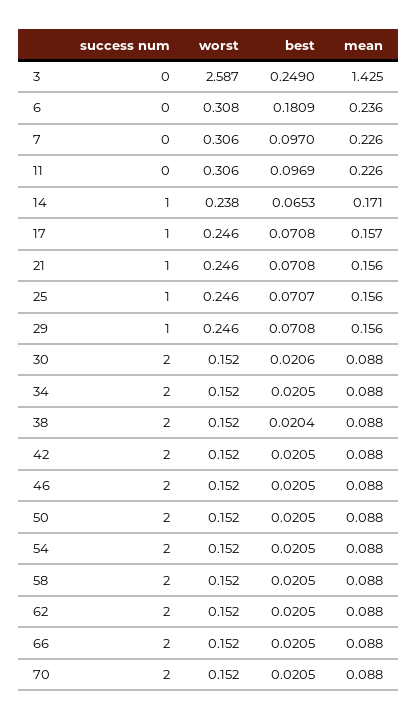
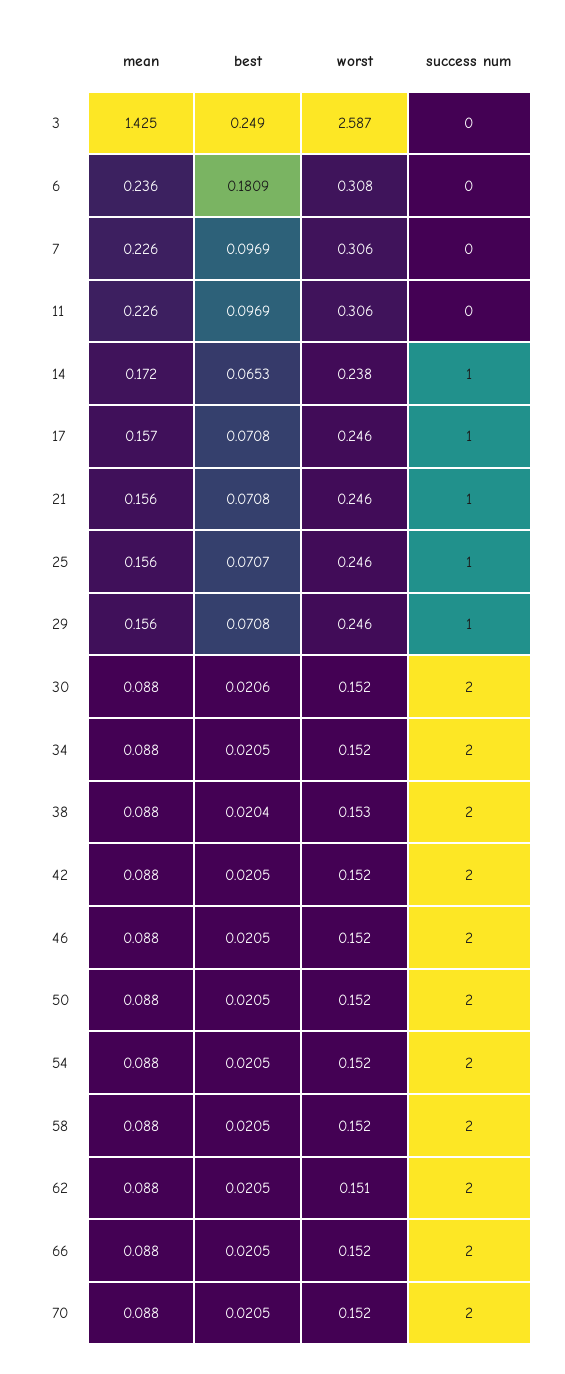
  {
    "success num": {
      "3": 0,
      "6": 0,
      "7": 0,
      "11": 0,
      "14": 1,
      "17": 1,
      "21": 1,
      "25": 1,
      "29": 1,
      "30": 2,
      "34": 2,
      "38": 2,
      "42": 2,
      "46": 2,
      "50": 2,
      "54": 2,
      "58": 2,
      "62": 2,
      "66": 2,
      "70": 2
    },
    "worst": {
      "3": 2.587,
      "6": 0.308,
      "7": 0.306,
      "11": 0.306,
      "14": 0.238,
      "17": 0.246,
      "21": 0.246,
      "25": 0.246,
      "29": 0.246,
      "30": 0.152,
      "34": 0.152,
-     "38": 0.152,
+     "38": 0.153,
      "42": 0.152,
      "46": 0.152,
      "50": 0.152,
      "54": 0.152,
      "58": 0.152,
-     "62": 0.152,
+     "62": 0.151,
      "66": 0.152,
      "70": 0.152
    },
    "best": {
      "3": 0.249,
      "6": 0.1809,
-     "7": 0.097,
+     "7": 0.0969,
      "11": 0.0969,
      "14": 0.0653,
      "17": 0.0708,
      "21": 0.0708,
      "25": 0.0707,
      "29": 0.0708,
      "30": 0.0206,
      "34": 0.0205,
      "38": 0.0204,
      "42": 0.0205,
      "46": 0.0205,
      "50": 0.0205,
      "54": 0.0205,
      "58": 0.0205,
      "62": 0.0205,
      "66": 0.0205,
      "70": 0.0205
    },
    "mean": {
      "3": 1.425,
      "6": 0.236,
      "7": 0.226,
      "11": 0.226,
-     "14": 0.171,
+     "14": 0.172,
      "17": 0.157,
      "21": 0.156,
      "25": 0.156,
      "29": 0.156,
      "30": 0.088,
      "34": 0.088,
      "38": 0.088,
      "42": 0.088,
      "46": 0.088,
      "50": 0.088,
      "54": 0.088,
      "58": 0.088,
      "62": 0.088,
      "66": 0.088,
      "70": 0.088
    }
  }

